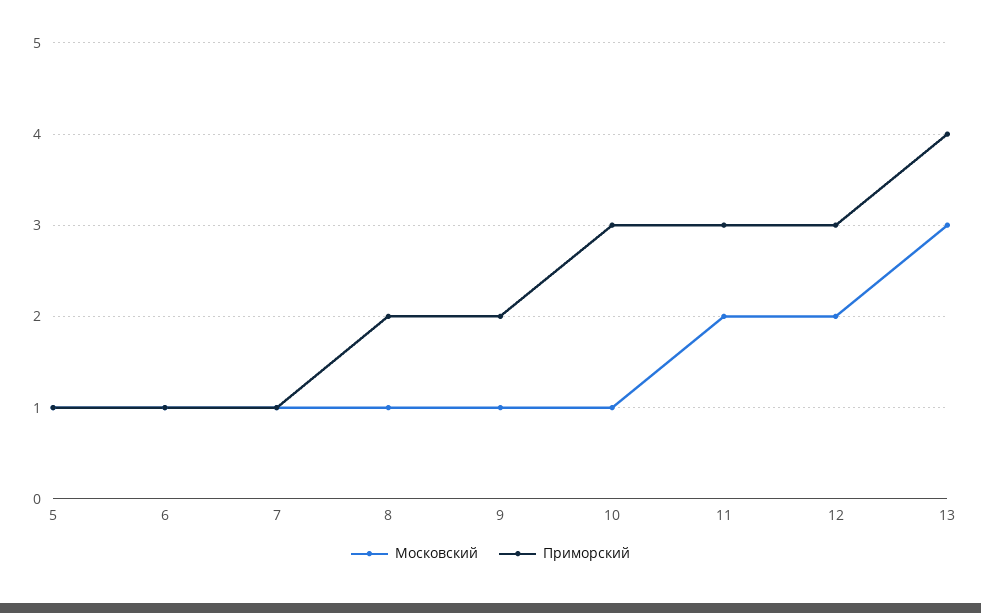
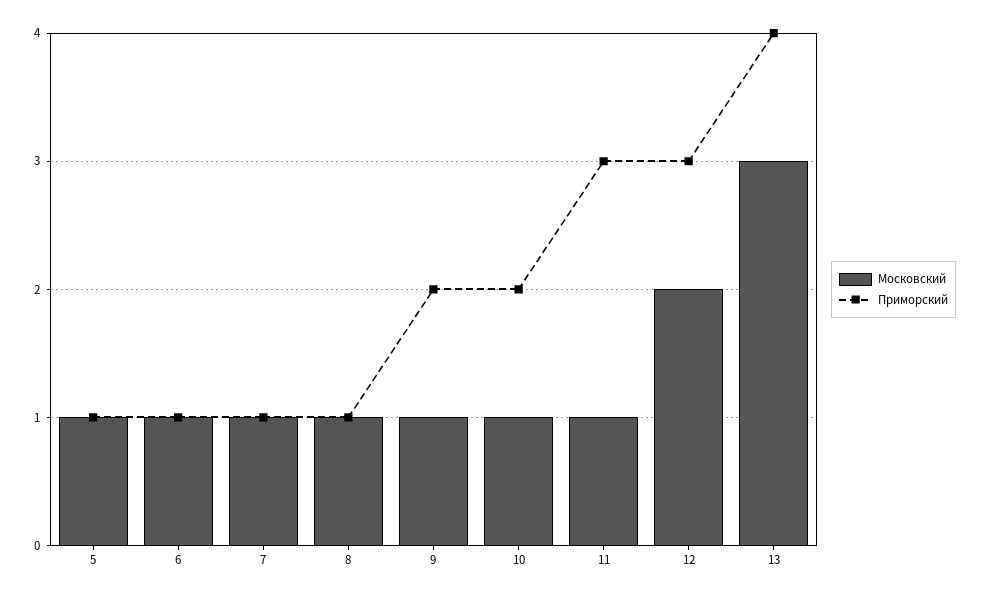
  {
    "Московский": {
      "5": 1,
      "6": 1,
      "7": 1,
      "8": 1,
      "9": 1,
      "10": 1,
-     "11": 2,
+     "11": 1,
      "12": 2,
      "13": 3
    },
    "Приморский": {
      "5": 1,
      "6": 1,
      "7": 1,
-     "8": 2,
+     "8": 1,
      "9": 2,
-     "10": 3,
+     "10": 2,
      "11": 3,
      "12": 3,
      "13": 4
    }
  }

